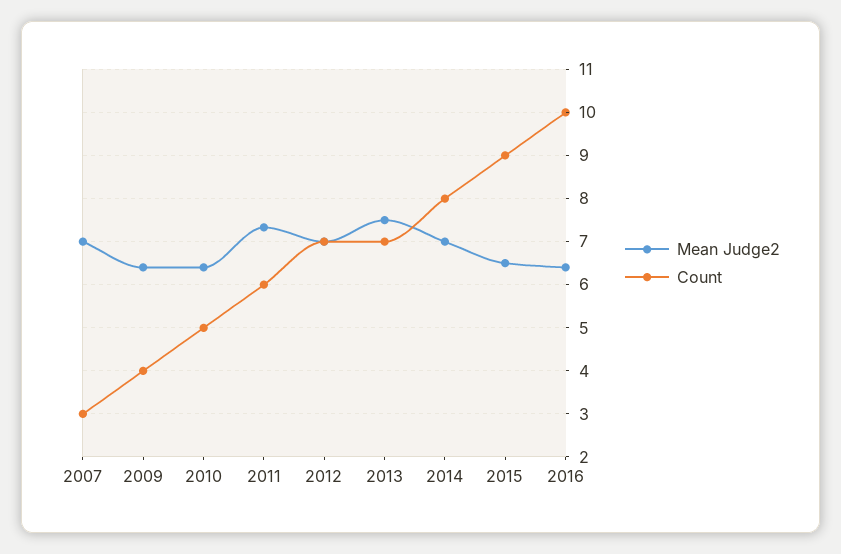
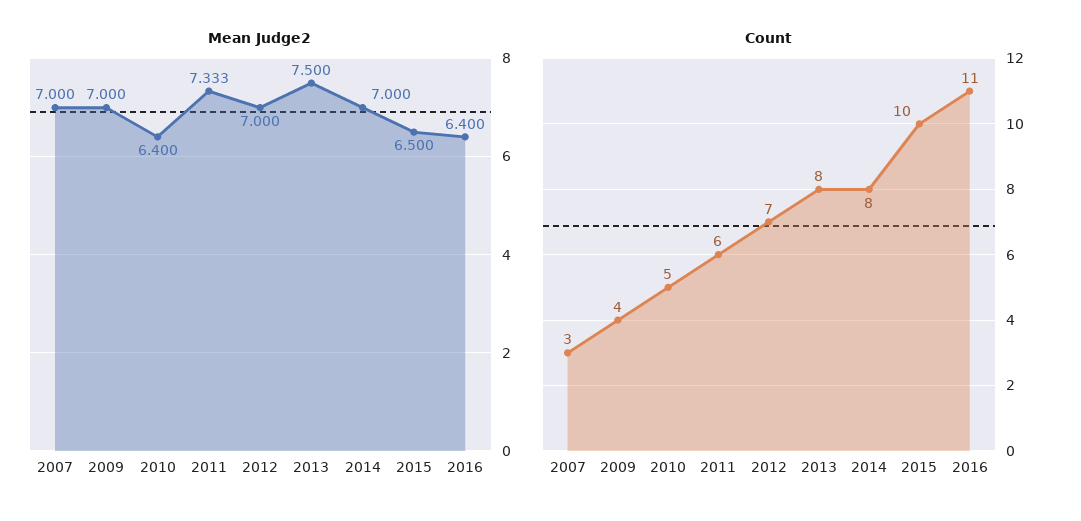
  {
    "Mean Judge2": {
      "2007": 7,
-     "2009": 6.4,
+     "2009": 7,
      "2010": 6.4,
      "2011": 7.333,
      "2012": 7,
      "2013": 7.5,
      "2014": 7,
      "2015": 6.5,
      "2016": 6.4
    },
    "Count": {
      "2007": 3,
      "2009": 4,
      "2010": 5,
      "2011": 6,
      "2012": 7,
-     "2013": 7,
+     "2013": 8,
      "2014": 8,
-     "2015": 9,
+     "2015": 10,
-     "2016": 10
+     "2016": 11
    }
  }

